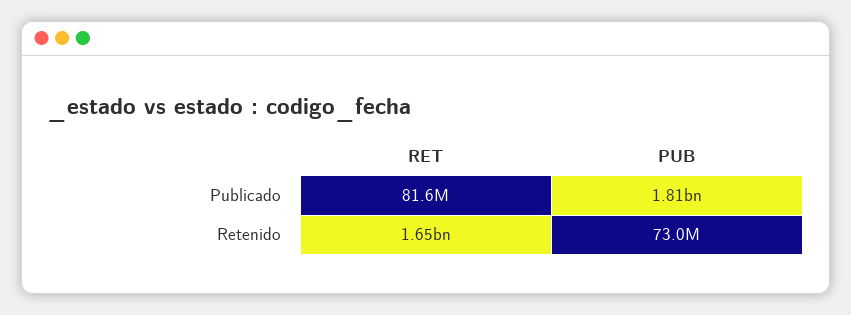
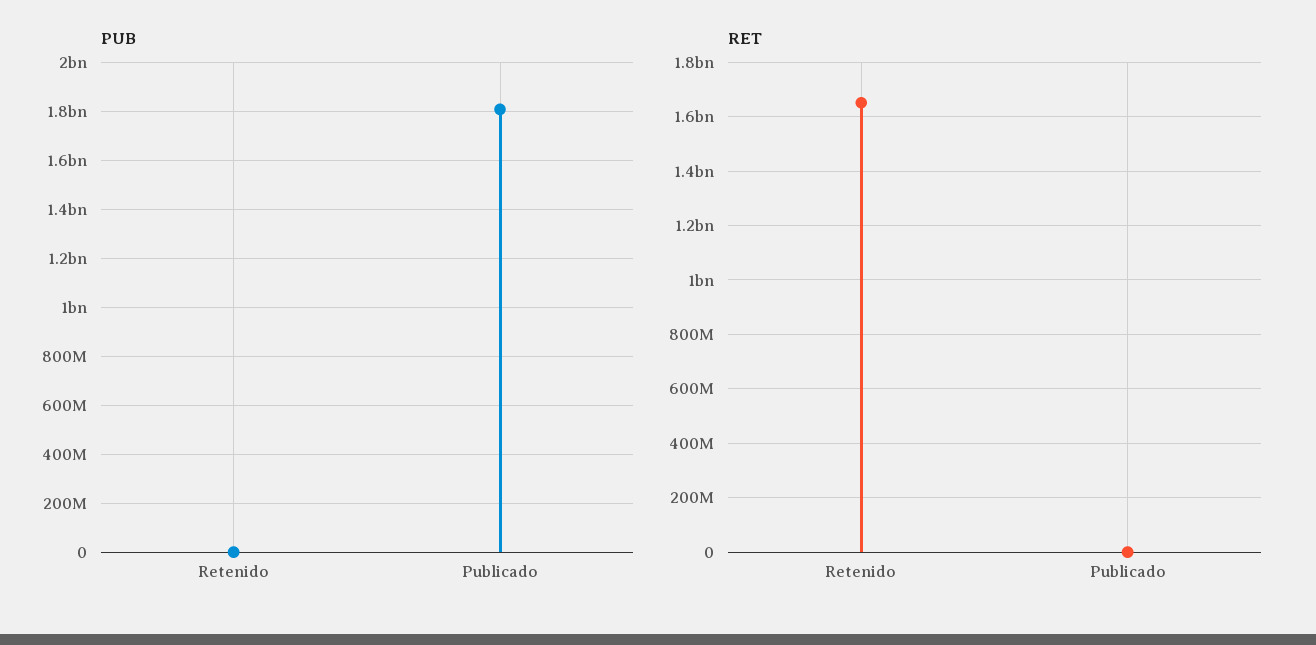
  {
    "RET": {
-     "Publicado": 81600000,
+     "Publicado": 0,
      "Retenido": 1650000000
    },
    "PUB": {
      "Publicado": 1810000000,
-     "Retenido": 73000000
+     "Retenido": 0
    }
  }

